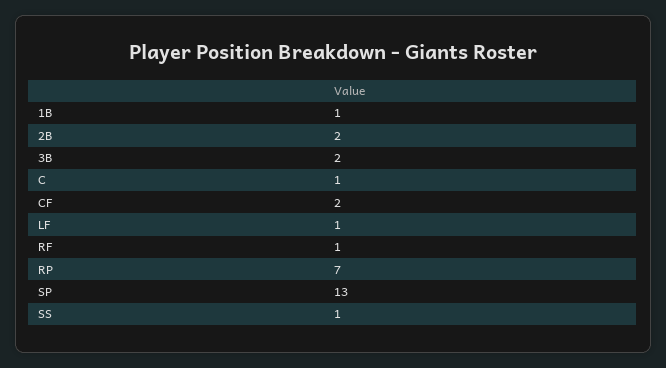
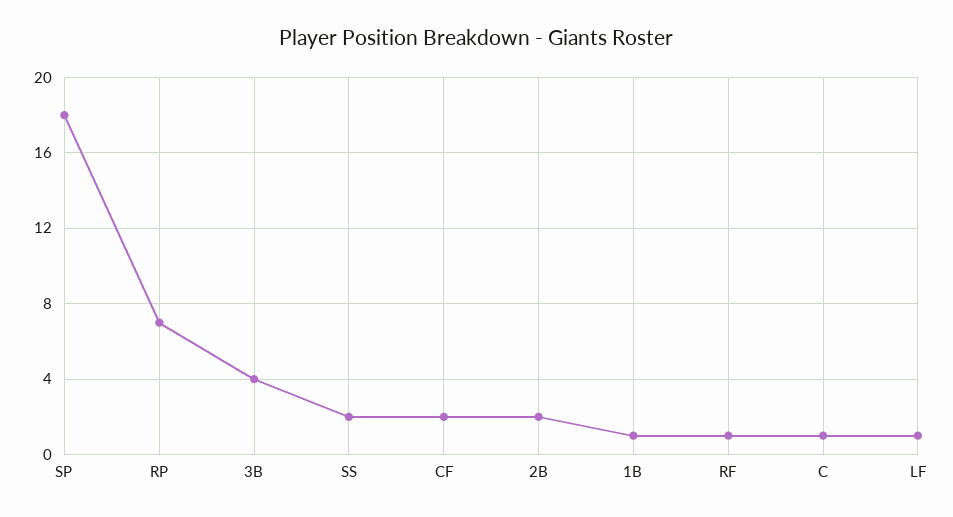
  {
    "1B": 1,
    "2B": 2,
-   "3B": 2,
+   "3B": 4,
    "C": 1,
    "CF": 2,
    "LF": 1,
    "RF": 1,
    "RP": 7,
-   "SP": 13,
+   "SP": 18,
-   "SS": 1
+   "SS": 2
  }

